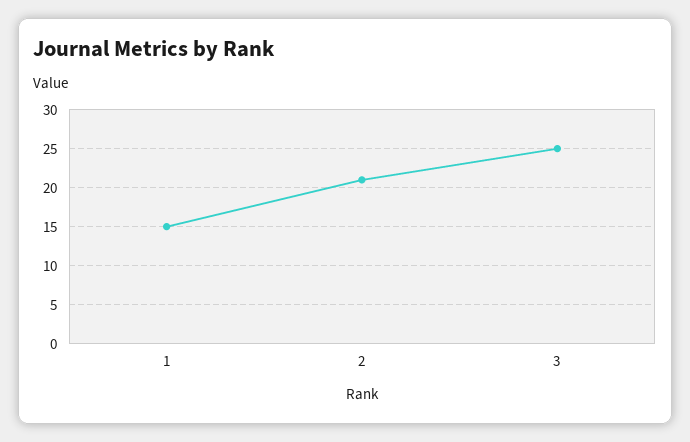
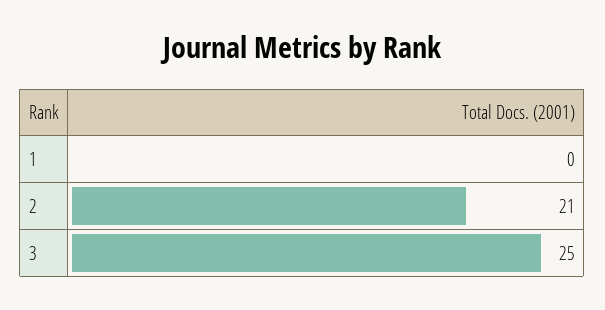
  {
-   "1": 15,
+   "1": 0,
    "2": 21,
    "3": 25
  }

